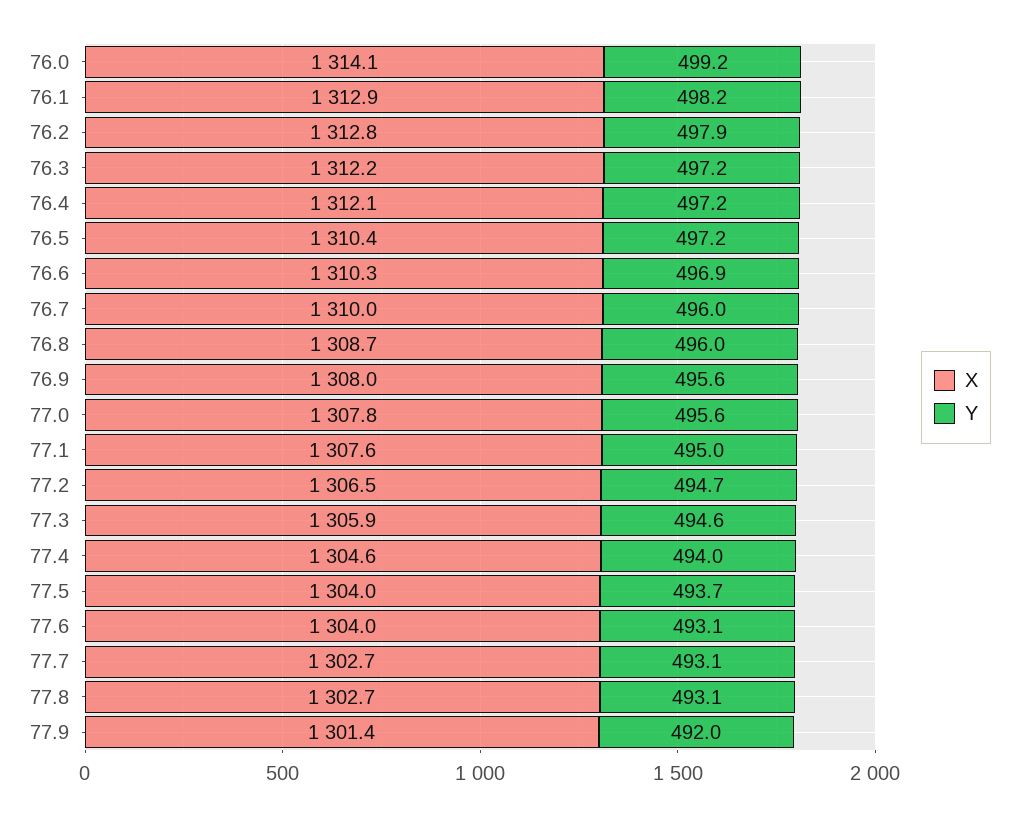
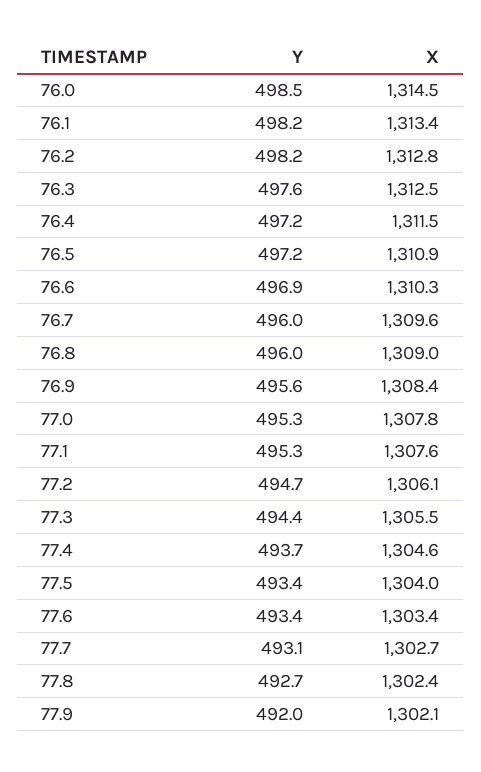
  {
    "X": {
-     "76.0": 1314.1,
+     "76.0": 1314.5,
-     "76.1": 1312.9,
+     "76.1": 1313.4,
      "76.2": 1312.8,
-     "76.3": 1312.2,
+     "76.3": 1312.5,
-     "76.4": 1312.1,
+     "76.4": 1311.5,
-     "76.5": 1310.4,
+     "76.5": 1310.9,
      "76.6": 1310.3,
-     "76.7": 1310,
+     "76.7": 1309.6,
-     "76.8": 1308.7,
+     "76.8": 1309,
-     "76.9": 1308,
+     "76.9": 1308.4,
      "77.0": 1307.8,
      "77.1": 1307.6,
-     "77.2": 1306.5,
+     "77.2": 1306.1,
-     "77.3": 1305.9,
+     "77.3": 1305.5,
      "77.4": 1304.6,
      "77.5": 1304,
-     "77.6": 1304,
+     "77.6": 1303.4,
      "77.7": 1302.7,
-     "77.8": 1302.7,
+     "77.8": 1302.4,
-     "77.9": 1301.4
+     "77.9": 1302.1
    },
    "Y": {
-     "76.0": 499.2,
+     "76.0": 498.5,
      "76.1": 498.2,
-     "76.2": 497.9,
+     "76.2": 498.2,
-     "76.3": 497.2,
+     "76.3": 497.6,
      "76.4": 497.2,
      "76.5": 497.2,
      "76.6": 496.9,
      "76.7": 496,
      "76.8": 496,
      "76.9": 495.6,
-     "77.0": 495.6,
+     "77.0": 495.3,
-     "77.1": 495,
+     "77.1": 495.3,
      "77.2": 494.7,
-     "77.3": 494.6,
+     "77.3": 494.4,
-     "77.4": 494,
+     "77.4": 493.7,
-     "77.5": 493.7,
+     "77.5": 493.4,
-     "77.6": 493.1,
+     "77.6": 493.4,
      "77.7": 493.1,
-     "77.8": 493.1,
+     "77.8": 492.7,
      "77.9": 492
    }
  }

